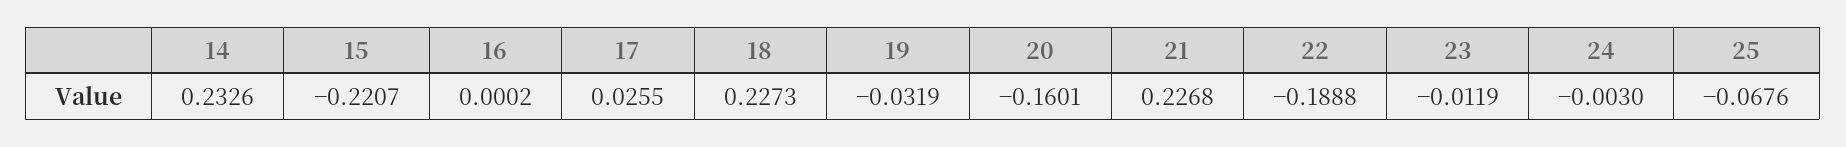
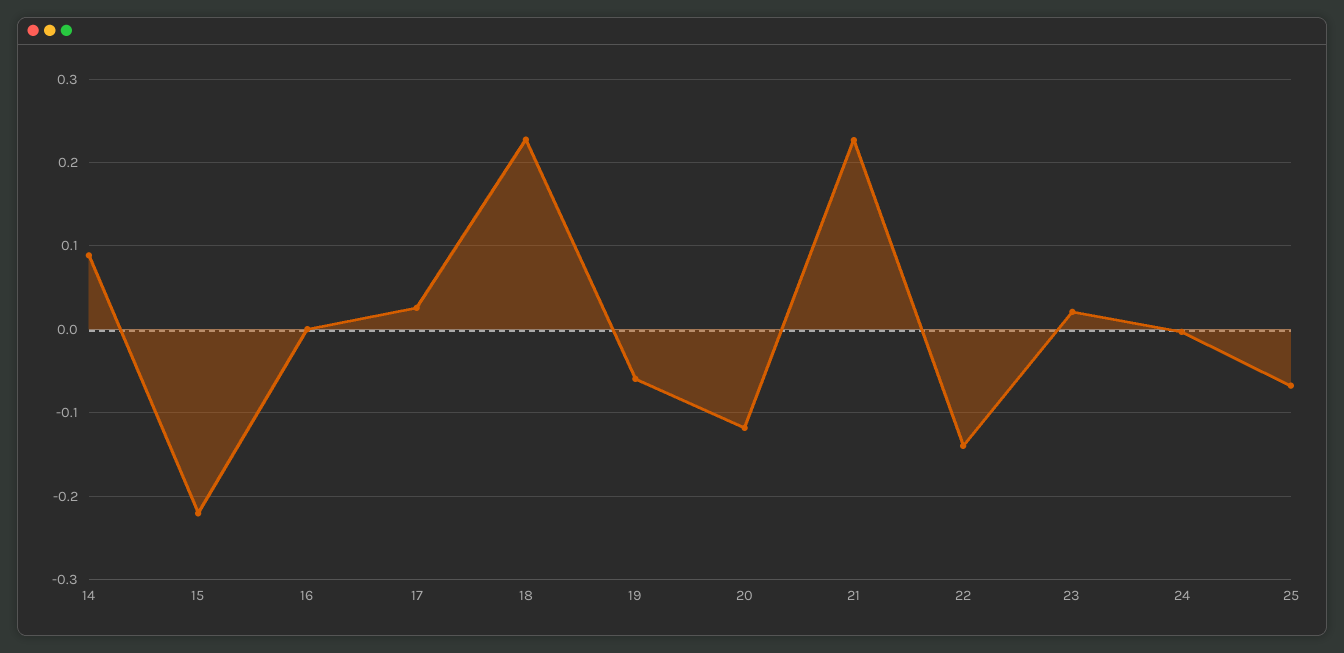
  {
-   "14": 0.2326,
+   "14": 0.09,
    "15": -0.2207,
    "16": 0.0002,
    "17": 0.0255,
    "18": 0.2273,
-   "19": -0.0319,
+   "19": -0.06,
-   "20": -0.1601,
+   "20": -0.12,
    "21": 0.2268,
-   "22": -0.1888,
+   "22": -0.14,
-   "23": -0.0119,
+   "23": 0.02,
    "24": -0.003,
    "25": -0.0676
  }

